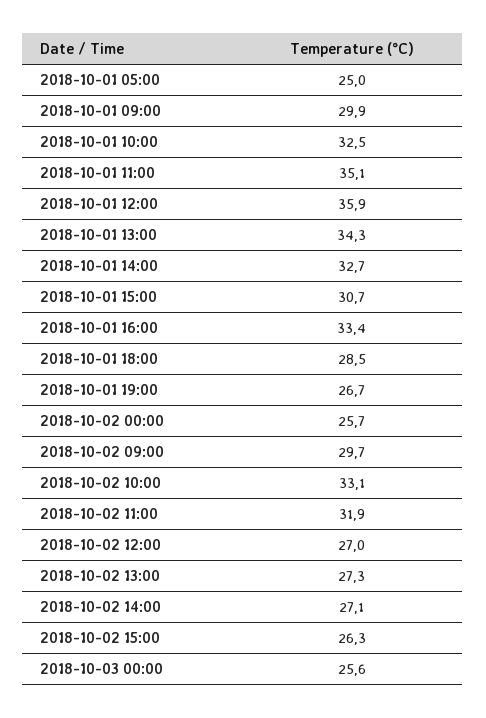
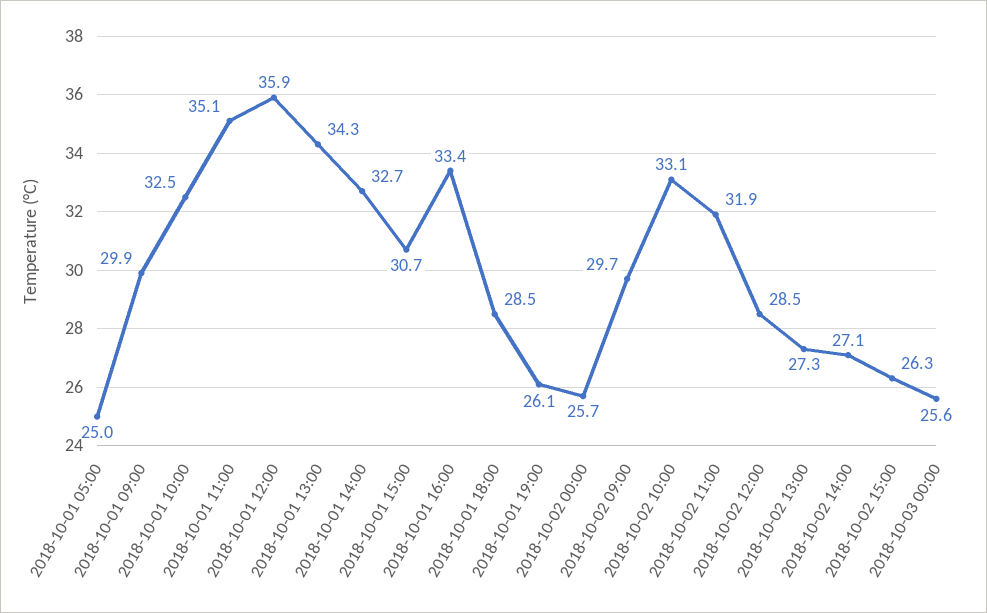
  {
    "2018-10-01 05:00": 25,
    "2018-10-01 09:00": 29.9,
    "2018-10-01 10:00": 32.5,
    "2018-10-01 11:00": 35.1,
    "2018-10-01 12:00": 35.9,
    "2018-10-01 13:00": 34.3,
    "2018-10-01 14:00": 32.7,
    "2018-10-01 15:00": 30.7,
    "2018-10-01 16:00": 33.4,
    "2018-10-01 18:00": 28.5,
-   "2018-10-01 19:00": 26.7,
+   "2018-10-01 19:00": 26.1,
    "2018-10-02 00:00": 25.7,
    "2018-10-02 09:00": 29.7,
    "2018-10-02 10:00": 33.1,
    "2018-10-02 11:00": 31.9,
-   "2018-10-02 12:00": 27,
+   "2018-10-02 12:00": 28.5,
    "2018-10-02 13:00": 27.3,
    "2018-10-02 14:00": 27.1,
    "2018-10-02 15:00": 26.3,
    "2018-10-03 00:00": 25.6
  }

